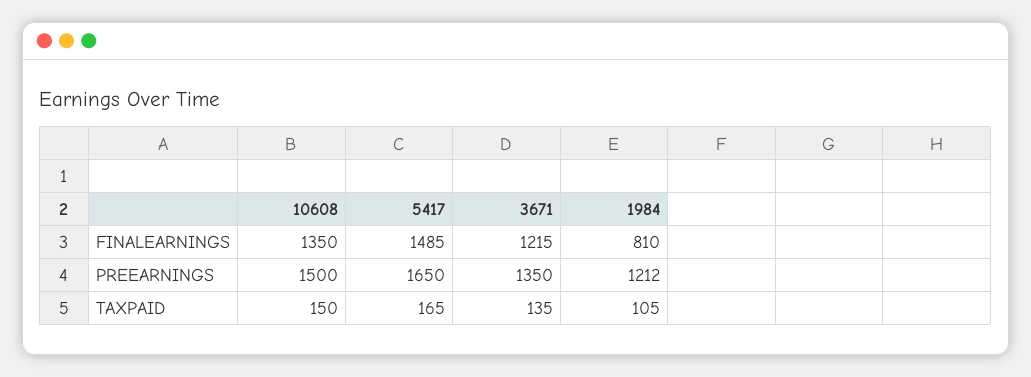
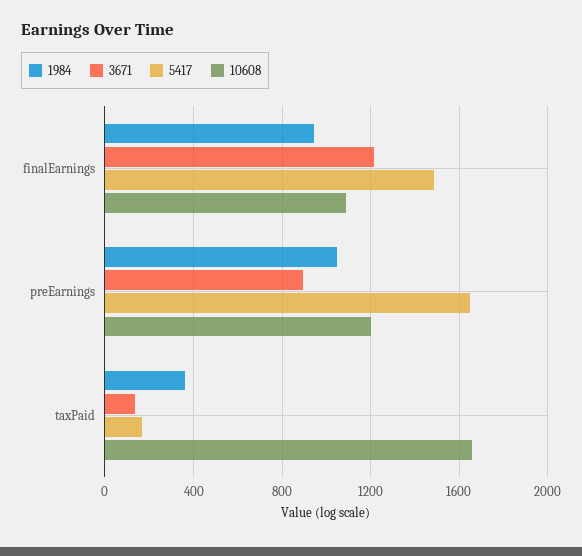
  {
    "10608": {
-     "FINALEARNINGS": 1350,
+     "FINALEARNINGS": 1100,
-     "PREEARNINGS": 1500,
+     "PREEARNINGS": 1200,
-     "TAXPAID": 150
+     "TAXPAID": 1650
    },
    "5417": {
      "FINALEARNINGS": 1485,
      "PREEARNINGS": 1650,
      "TAXPAID": 165
    },
    "3671": {
      "FINALEARNINGS": 1215,
-     "PREEARNINGS": 1350,
+     "PREEARNINGS": 900,
      "TAXPAID": 135
    },
    "1984": {
-     "FINALEARNINGS": 810,
+     "FINALEARNINGS": 950,
-     "PREEARNINGS": 1212,
+     "PREEARNINGS": 1050,
-     "TAXPAID": 105
+     "TAXPAID": 350
    }
  }

